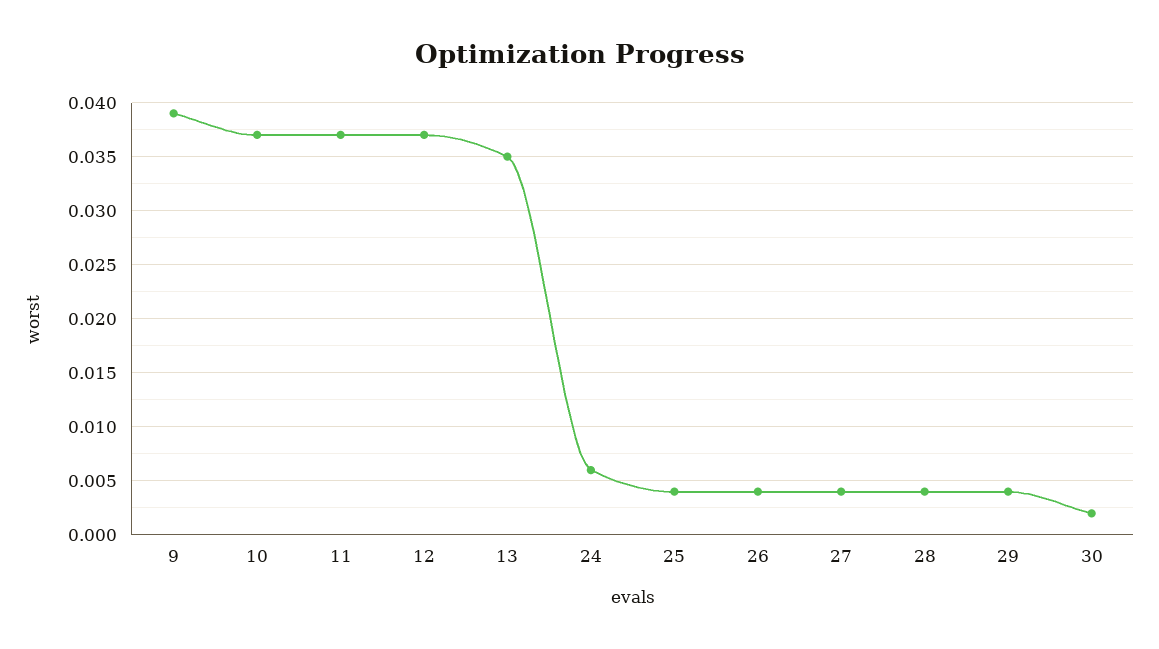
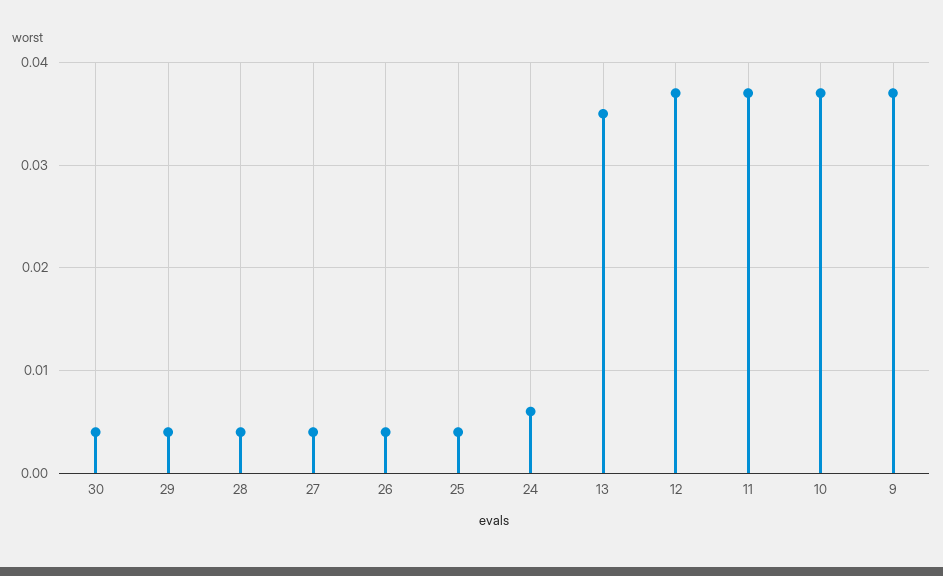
  {
-   "9": 0.039,
+   "9": 0.037,
    "10": 0.037,
    "11": 0.037,
    "12": 0.037,
    "13": 0.035,
    "24": 0.006,
    "25": 0.004,
    "26": 0.004,
    "27": 0.004,
    "28": 0.004,
    "29": 0.004,
-   "30": 0.002
+   "30": 0.004
  }

